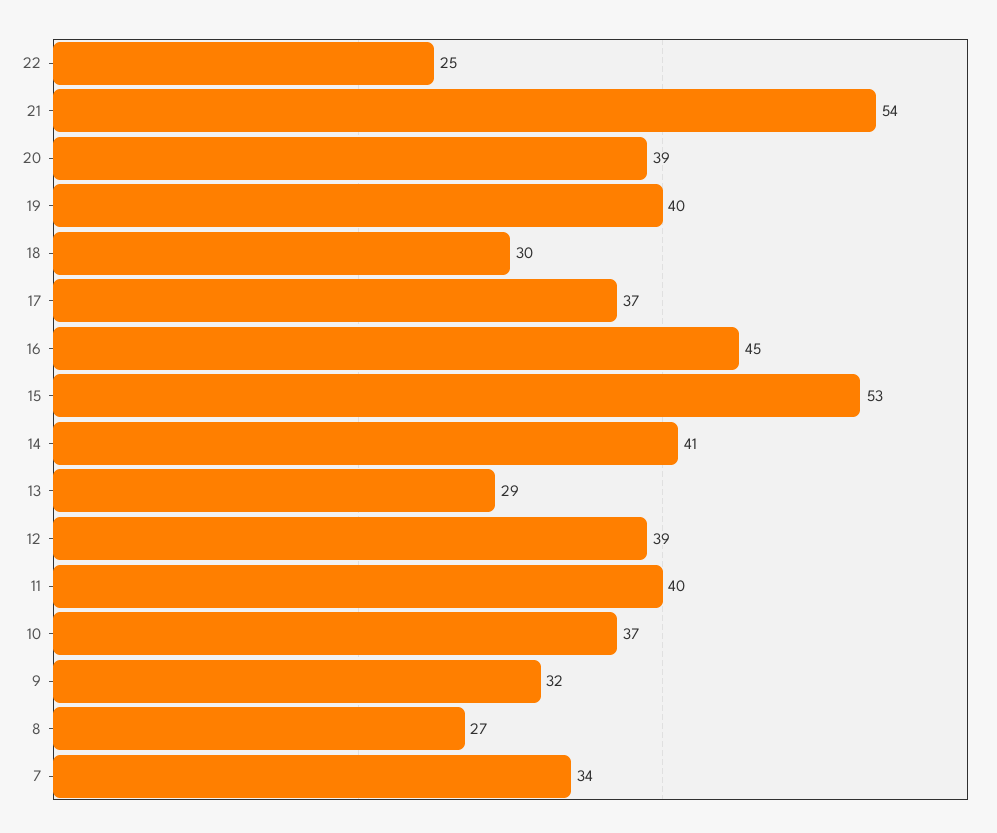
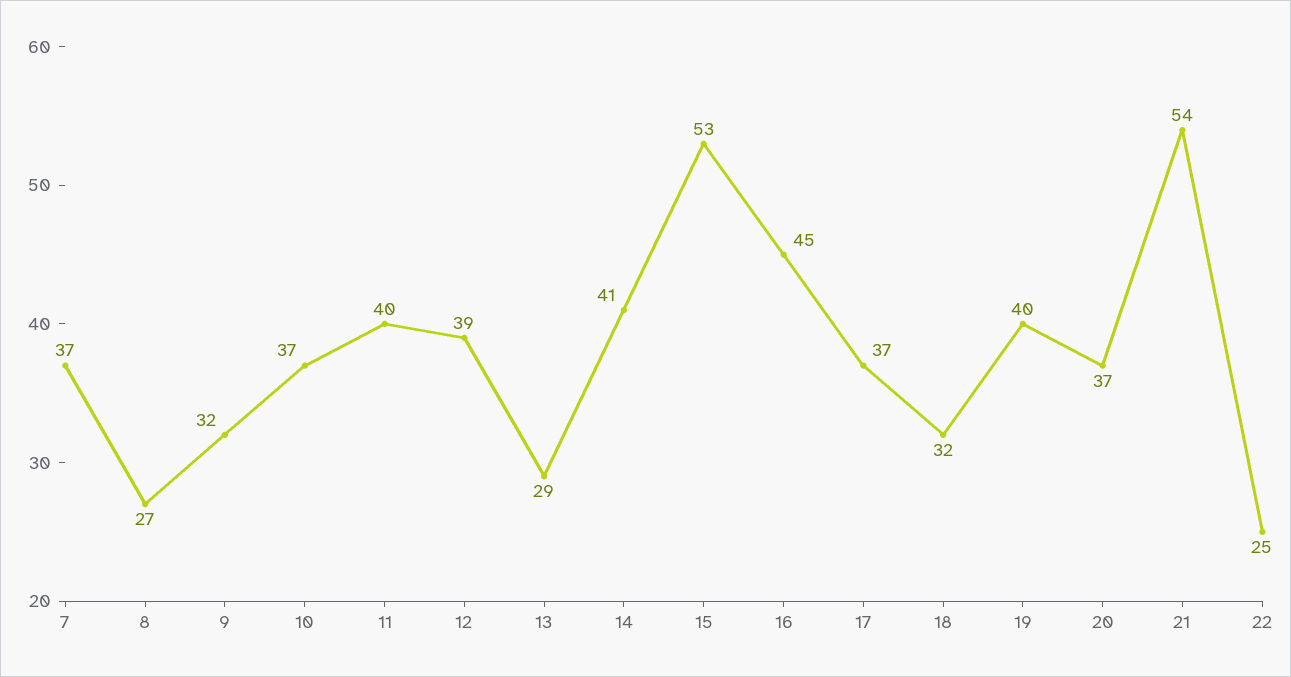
  {
    "22": 25,
    "21": 54,
-   "20": 39,
+   "20": 37,
    "19": 40,
-   "18": 30,
+   "18": 32,
    "17": 37,
    "16": 45,
    "15": 53,
    "14": 41,
    "13": 29,
    "12": 39,
    "11": 40,
    "10": 37,
    "9": 32,
    "8": 27,
-   "7": 34
+   "7": 37
  }

